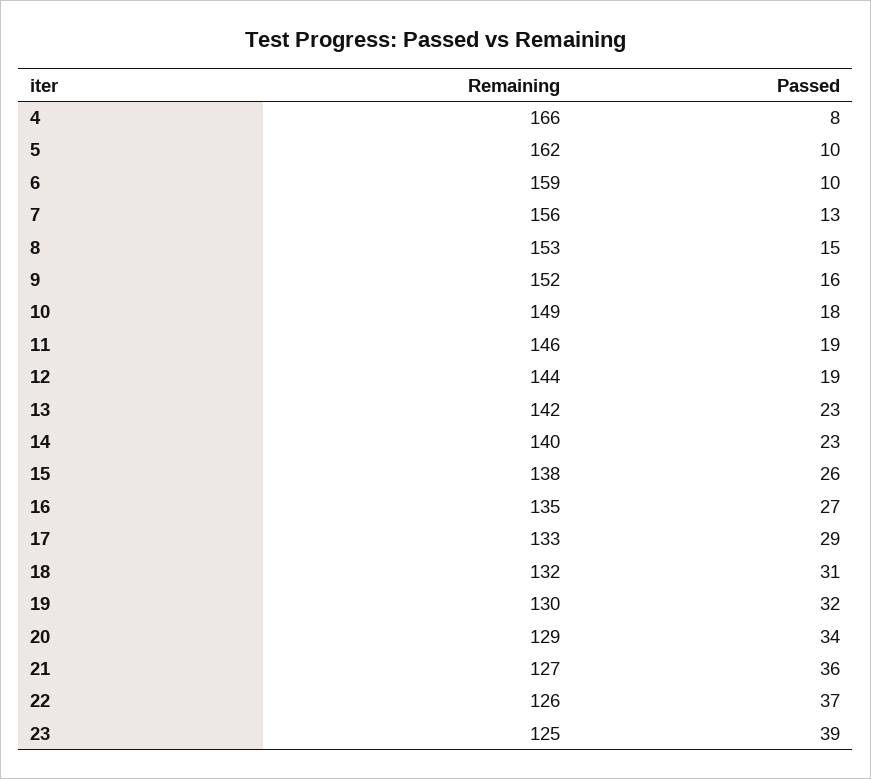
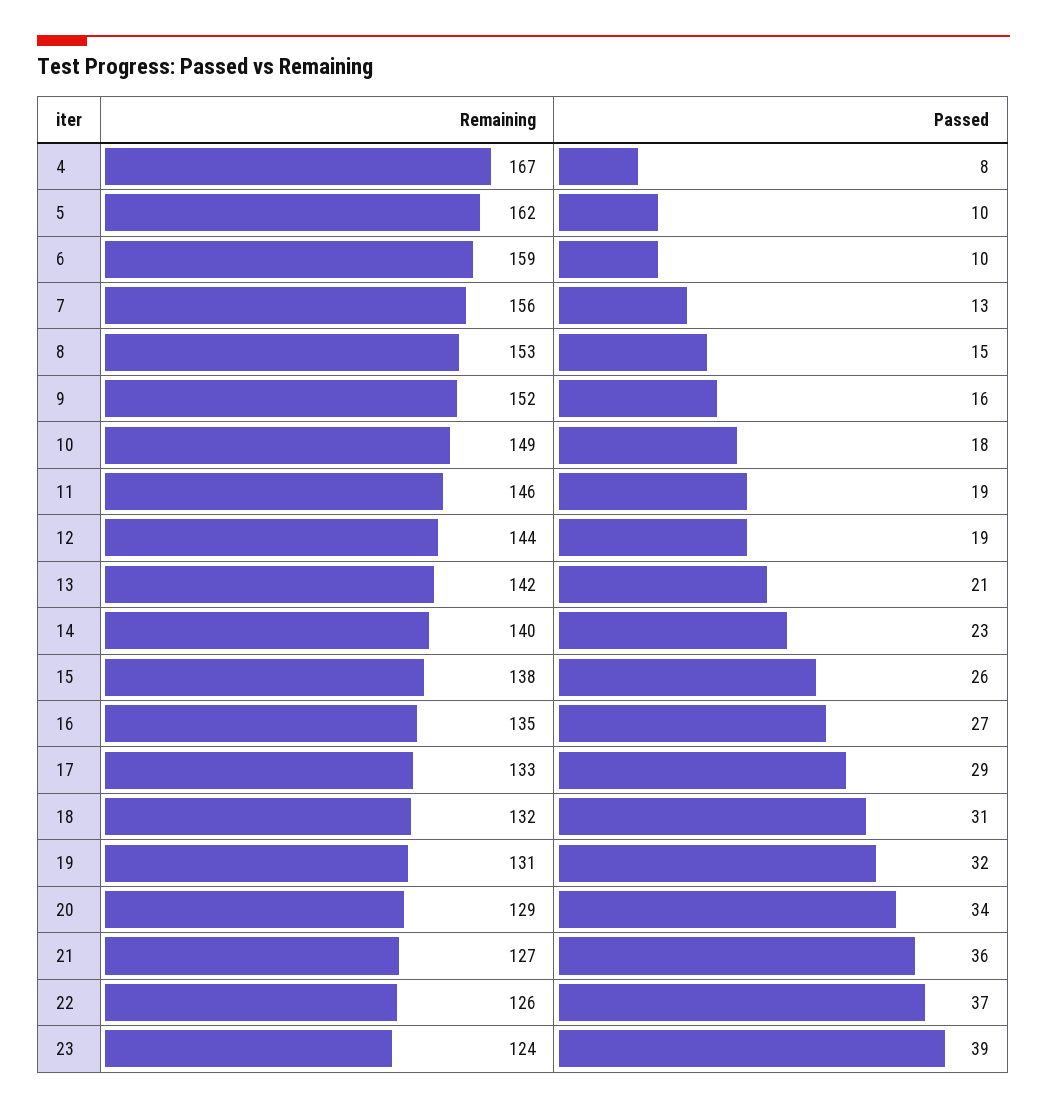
  {
    "Remaining": {
-     "4": 166,
+     "4": 167,
      "5": 162,
      "6": 159,
      "7": 156,
      "8": 153,
      "9": 152,
      "10": 149,
      "11": 146,
      "12": 144,
      "13": 142,
      "14": 140,
      "15": 138,
      "16": 135,
      "17": 133,
      "18": 132,
-     "19": 130,
+     "19": 131,
      "20": 129,
      "21": 127,
      "22": 126,
-     "23": 125
+     "23": 124
    },
    "Passed": {
      "4": 8,
      "5": 10,
      "6": 10,
      "7": 13,
      "8": 15,
      "9": 16,
      "10": 18,
      "11": 19,
      "12": 19,
-     "13": 23,
+     "13": 21,
      "14": 23,
      "15": 26,
      "16": 27,
      "17": 29,
      "18": 31,
      "19": 32,
      "20": 34,
      "21": 36,
      "22": 37,
      "23": 39
    }
  }

